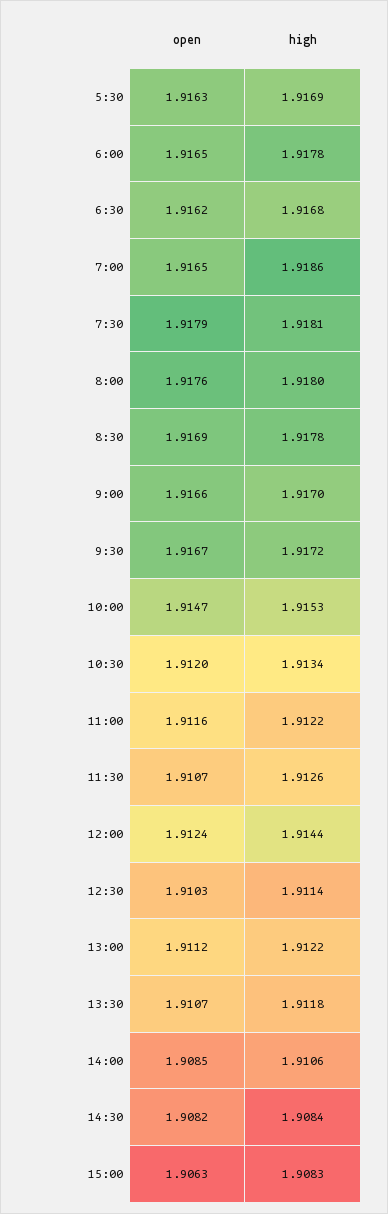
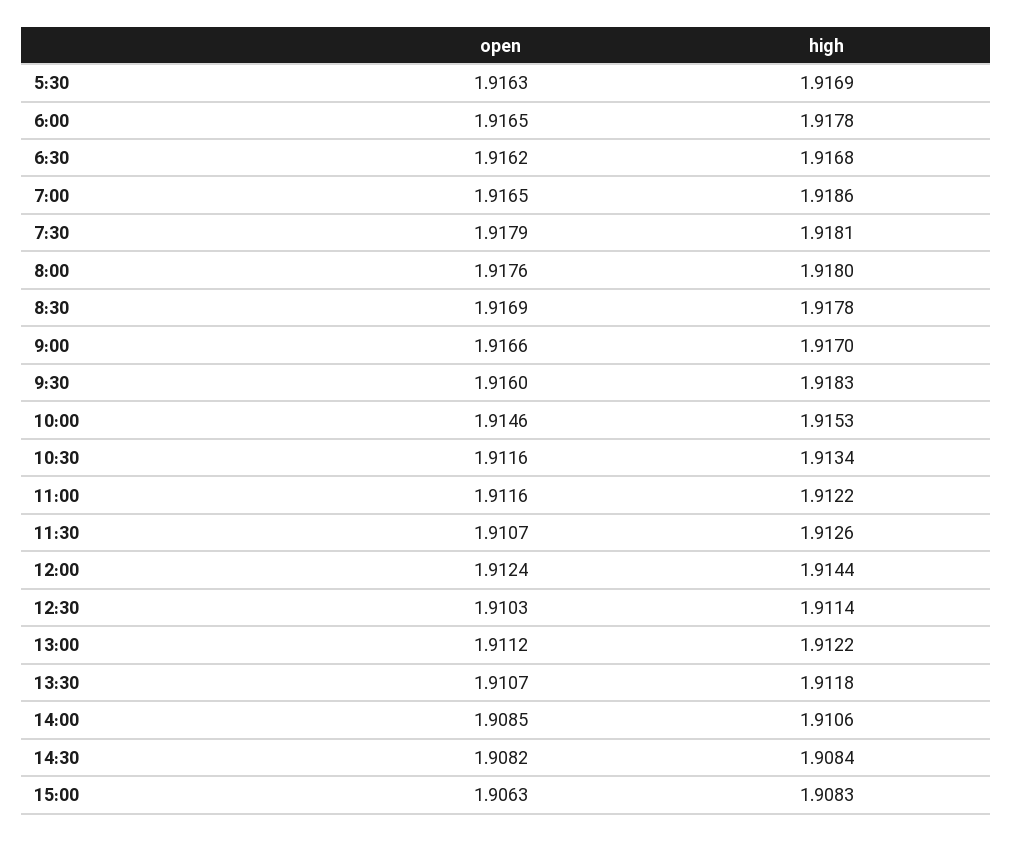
  {
    "open": {
      "5:30": 1.9163,
      "6:00": 1.9165,
      "6:30": 1.9162,
      "7:00": 1.9165,
      "7:30": 1.9179,
      "8:00": 1.9176,
      "8:30": 1.9169,
      "9:00": 1.9166,
-     "9:30": 1.9167,
+     "9:30": 1.916,
-     "10:00": 1.9147,
+     "10:00": 1.9146,
-     "10:30": 1.912,
+     "10:30": 1.9116,
      "11:00": 1.9116,
      "11:30": 1.9107,
      "12:00": 1.9124,
      "12:30": 1.9103,
      "13:00": 1.9112,
      "13:30": 1.9107,
      "14:00": 1.9085,
      "14:30": 1.9082,
      "15:00": 1.9063
    },
    "high": {
      "5:30": 1.9169,
      "6:00": 1.9178,
      "6:30": 1.9168,
      "7:00": 1.9186,
      "7:30": 1.9181,
      "8:00": 1.918,
      "8:30": 1.9178,
      "9:00": 1.917,
-     "9:30": 1.9172,
+     "9:30": 1.9183,
      "10:00": 1.9153,
      "10:30": 1.9134,
      "11:00": 1.9122,
      "11:30": 1.9126,
      "12:00": 1.9144,
      "12:30": 1.9114,
      "13:00": 1.9122,
      "13:30": 1.9118,
      "14:00": 1.9106,
      "14:30": 1.9084,
      "15:00": 1.9083
    }
  }

